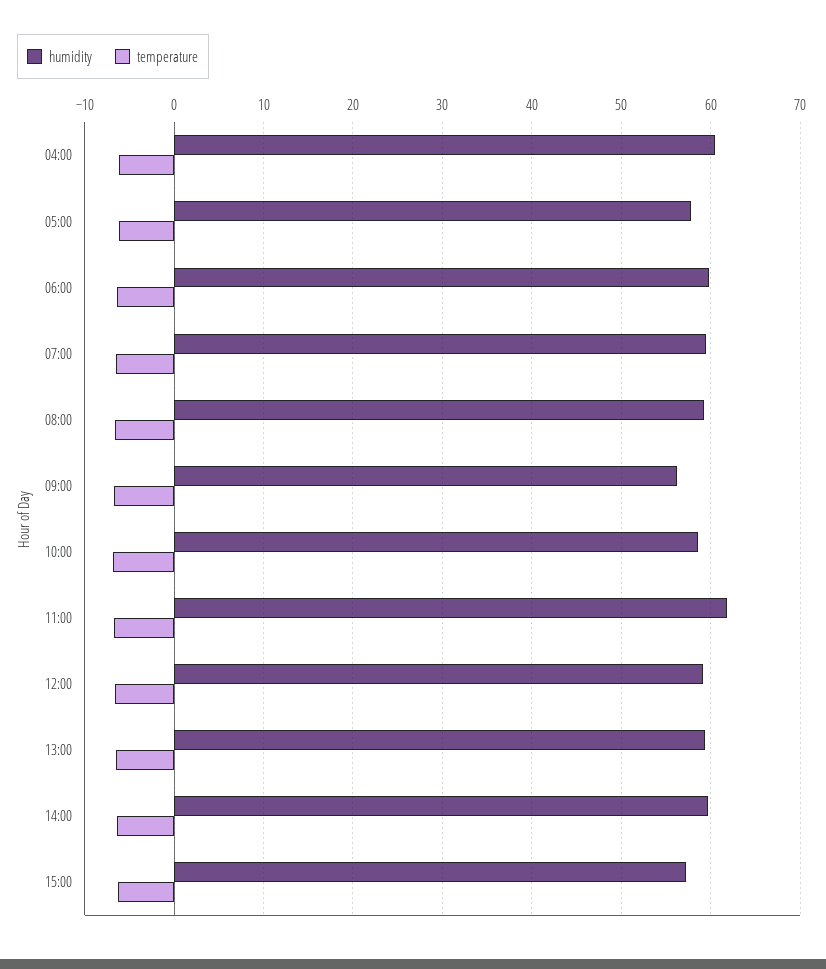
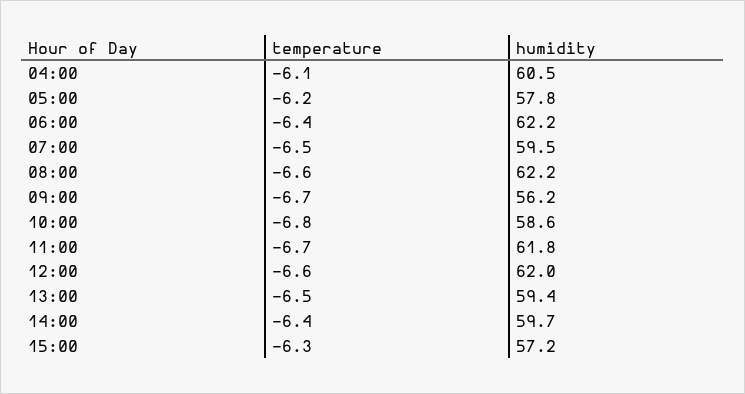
  {
    "humidity": {
      "04:00": 60.5,
      "05:00": 57.8,
-     "06:00": 60,
+     "06:00": 62.2,
      "07:00": 59.5,
-     "08:00": 59,
+     "08:00": 62.2,
      "09:00": 56.2,
      "10:00": 58.6,
      "11:00": 61.8,
-     "12:00": 59,
+     "12:00": 62,
      "13:00": 59.4,
      "14:00": 59.7,
      "15:00": 57.2
    },
    "temperature": {
      "04:00": -6.1,
      "05:00": -6.2,
      "06:00": -6.4,
      "07:00": -6.5,
      "08:00": -6.6,
      "09:00": -6.7,
      "10:00": -6.8,
      "11:00": -6.7,
      "12:00": -6.6,
      "13:00": -6.5,
      "14:00": -6.4,
      "15:00": -6.3
    }
  }

